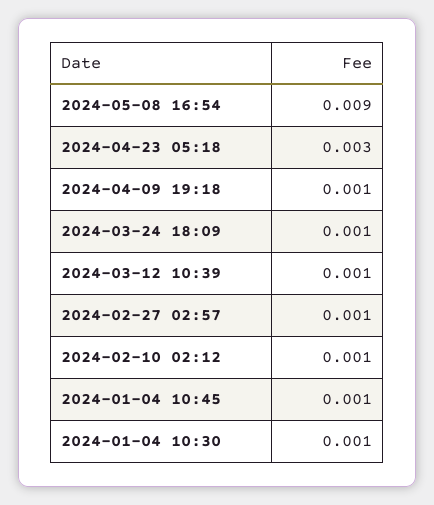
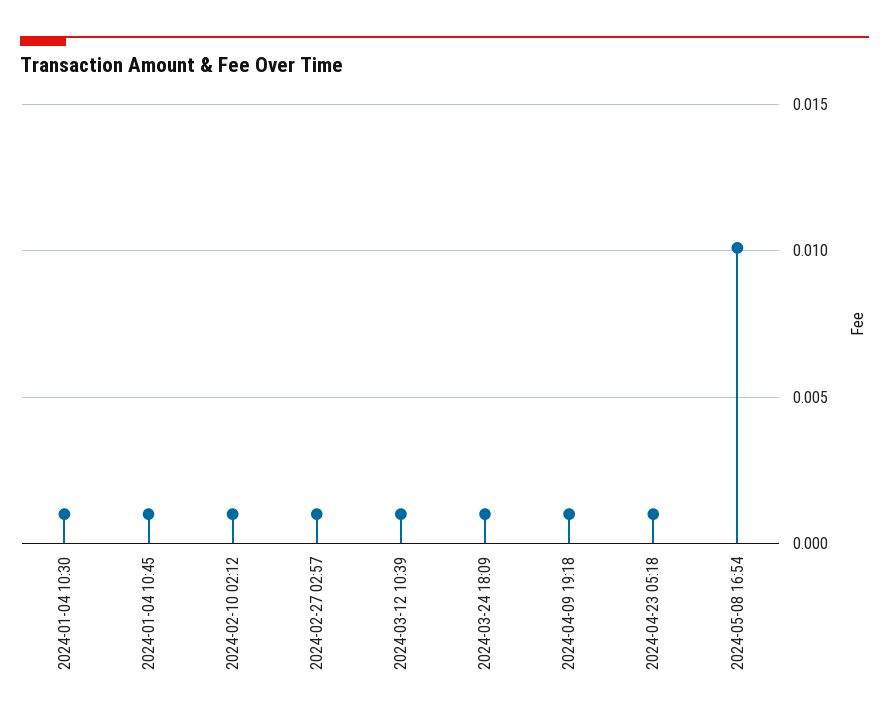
  {
-   "2024-05-08 16:54": 0.009,
+   "2024-05-08 16:54": 0.01,
-   "2024-04-23 05:18": 0.003,
+   "2024-04-23 05:18": 0.001,
    "2024-04-09 19:18": 0.001,
    "2024-03-24 18:09": 0.001,
    "2024-03-12 10:39": 0.001,
    "2024-02-27 02:57": 0.001,
    "2024-02-10 02:12": 0.001,
    "2024-01-04 10:45": 0.001,
    "2024-01-04 10:30": 0.001
  }

